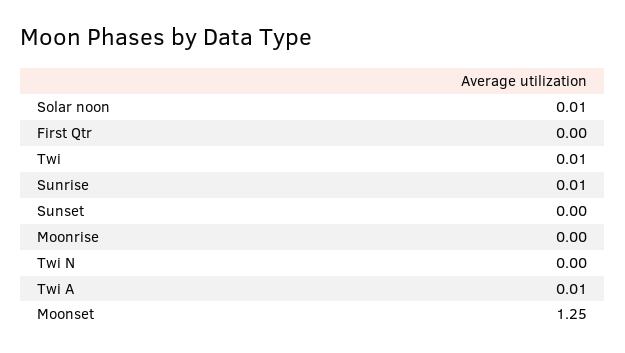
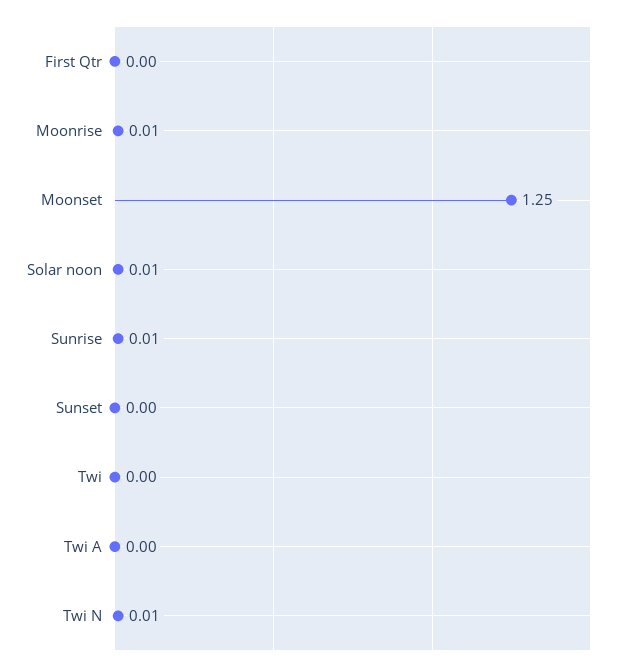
  {
    "Solar noon": 0.01,
    "First Qtr": 0,
-   "Twi": 0.01,
+   "Twi": 0,
    "Sunrise": 0.01,
    "Sunset": 0,
-   "Moonrise": 0,
+   "Moonrise": 0.01,
-   "Twi N": 0,
+   "Twi N": 0.01,
-   "Twi A": 0.01,
+   "Twi A": 0,
    "Moonset": 1.25
  }

